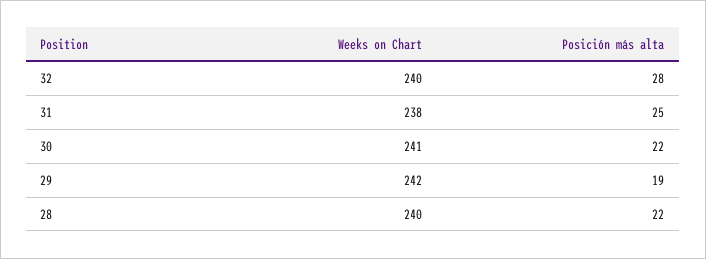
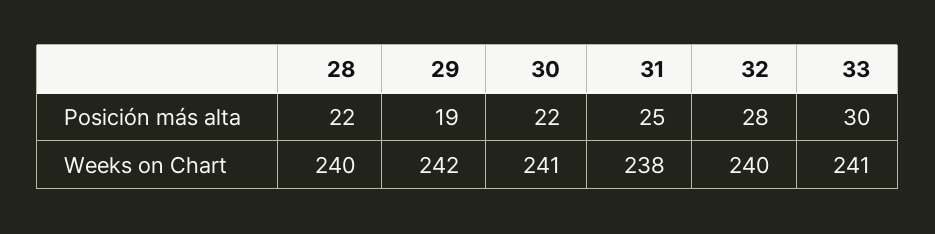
  {
    "Weeks on Chart": {
      "32": 240,
      "31": 238,
      "30": 241,
      "29": 242,
-     "28": 240
+     "28": 240,
+     "33": 241
    },
    "Posición más alta": {
      "32": 28,
      "31": 25,
      "30": 22,
      "29": 19,
-     "28": 22
+     "28": 22,
+     "33": 30
    }
  }

